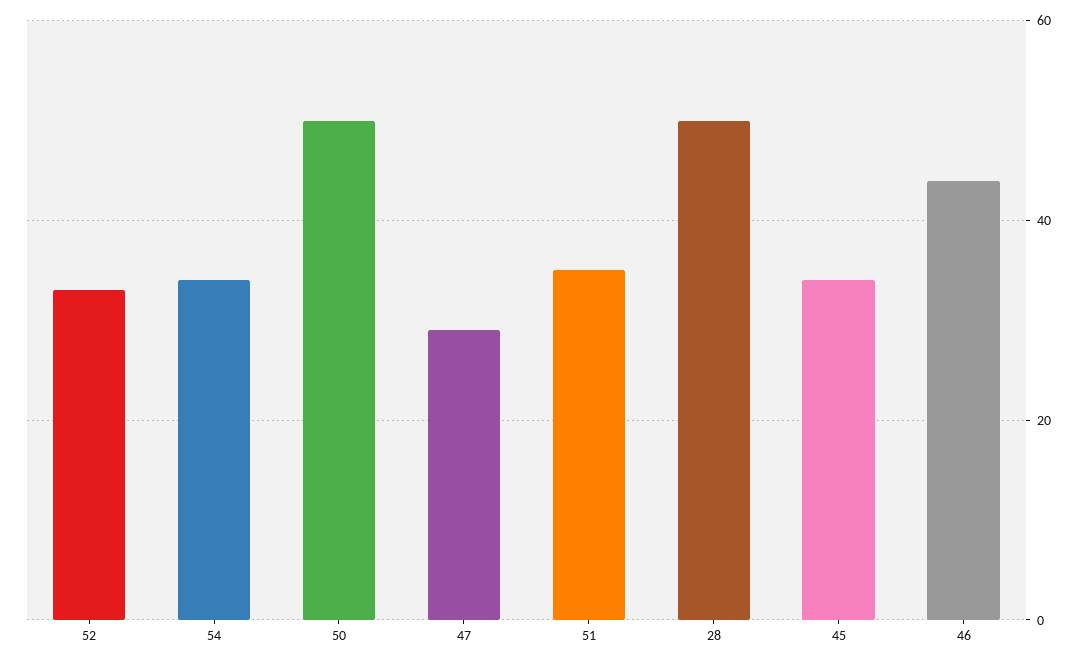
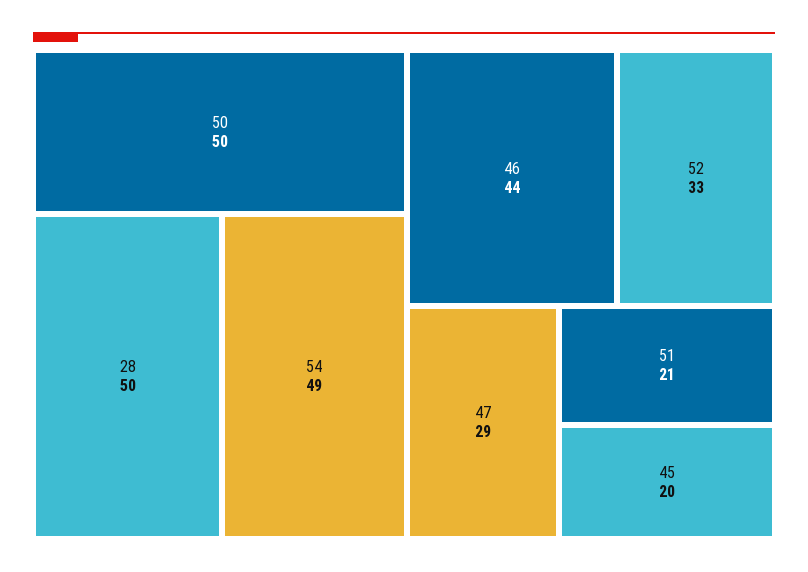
  {
    "52": 33,
-   "54": 35,
+   "54": 49,
    "50": 50,
    "47": 29,
-   "51": 35,
+   "51": 21,
    "28": 50,
-   "45": 35,
+   "45": 20,
    "46": 44
  }

